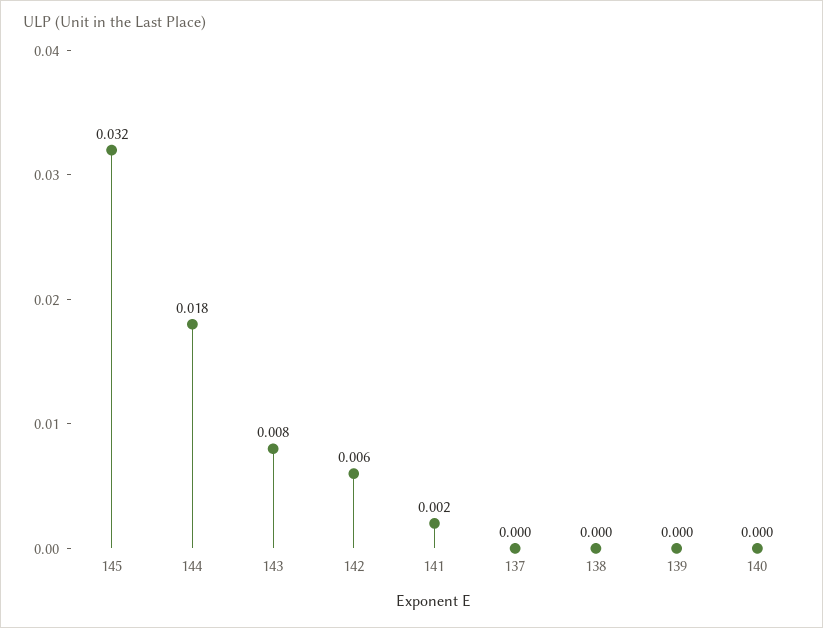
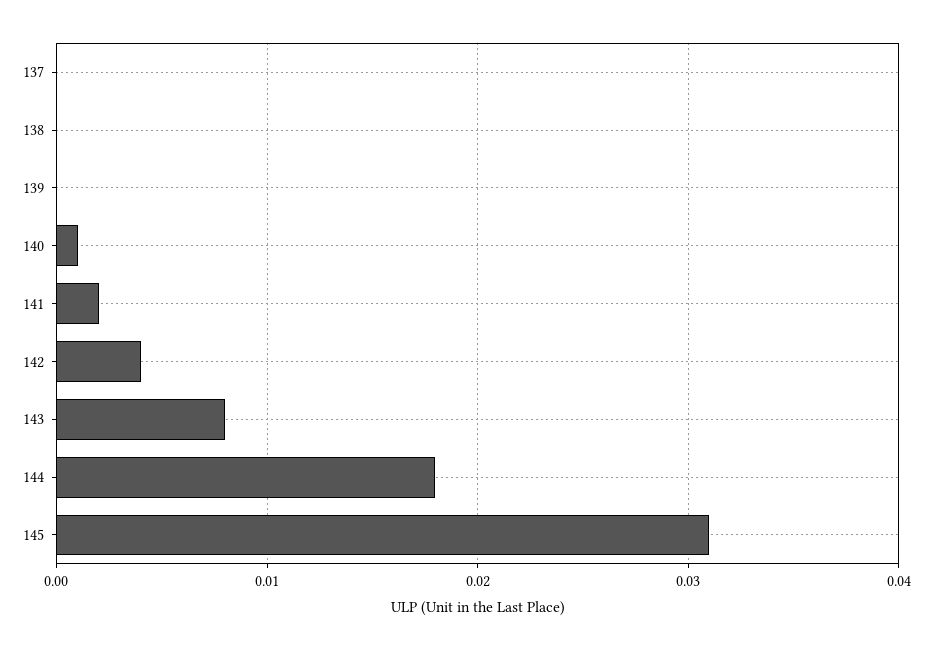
  {
-   "145": 0.032,
+   "145": 0.031,
    "144": 0.018,
    "143": 0.008,
-   "142": 0.006,
+   "142": 0.004,
    "141": 0.002,
    "137": 0,
    "138": 0,
    "139": 0,
-   "140": 0
+   "140": 0.001
  }

